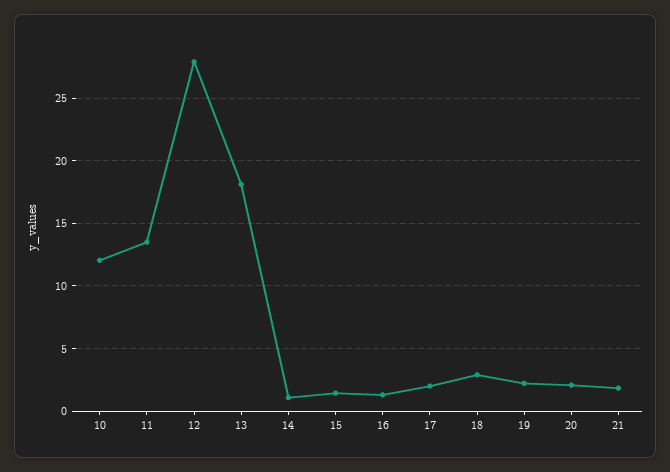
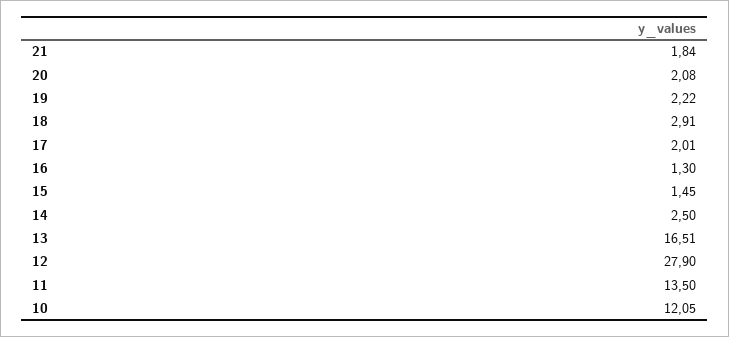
  {
    "10": 12.05,
    "11": 13.5,
    "12": 27.9,
-   "13": 18,
+   "13": 16.51,
-   "14": 1,
+   "14": 2.5,
    "15": 1.45,
    "16": 1.3,
    "17": 2.01,
    "18": 2.91,
    "19": 2.22,
    "20": 2.08,
    "21": 1.84
  }

